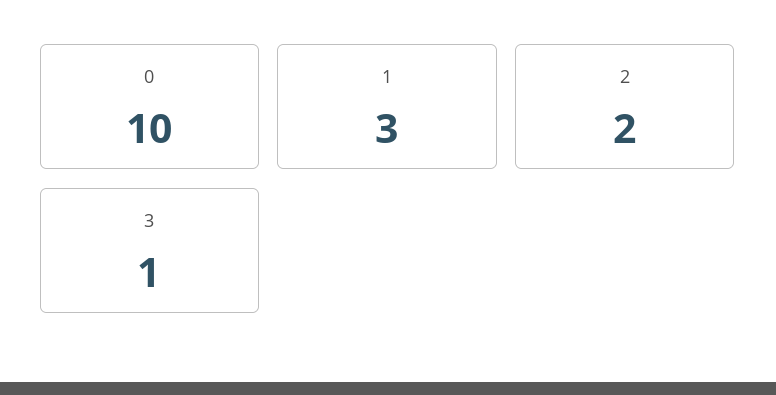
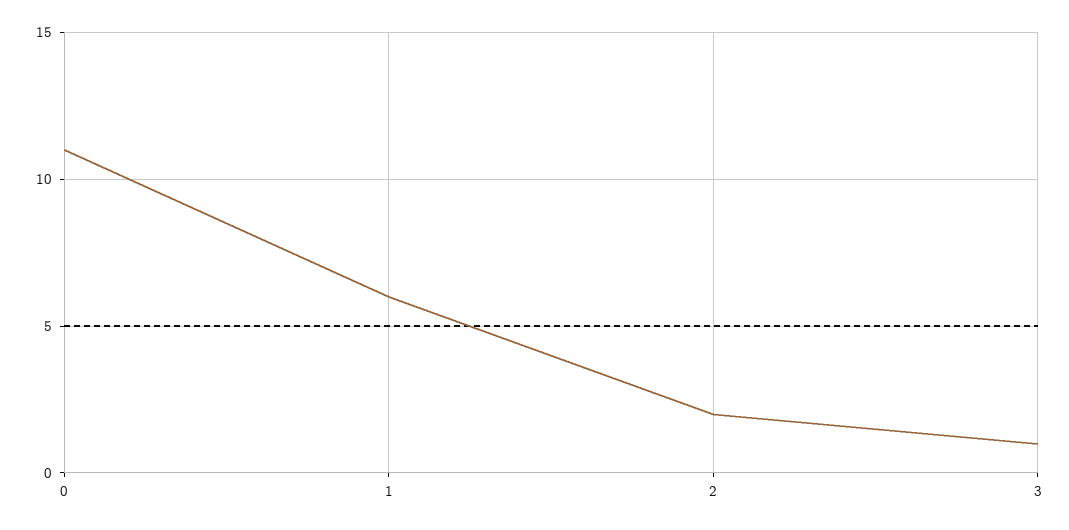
  {
-   "0": 10,
+   "0": 11,
-   "1": 3,
+   "1": 6,
    "2": 2,
    "3": 1
  }

